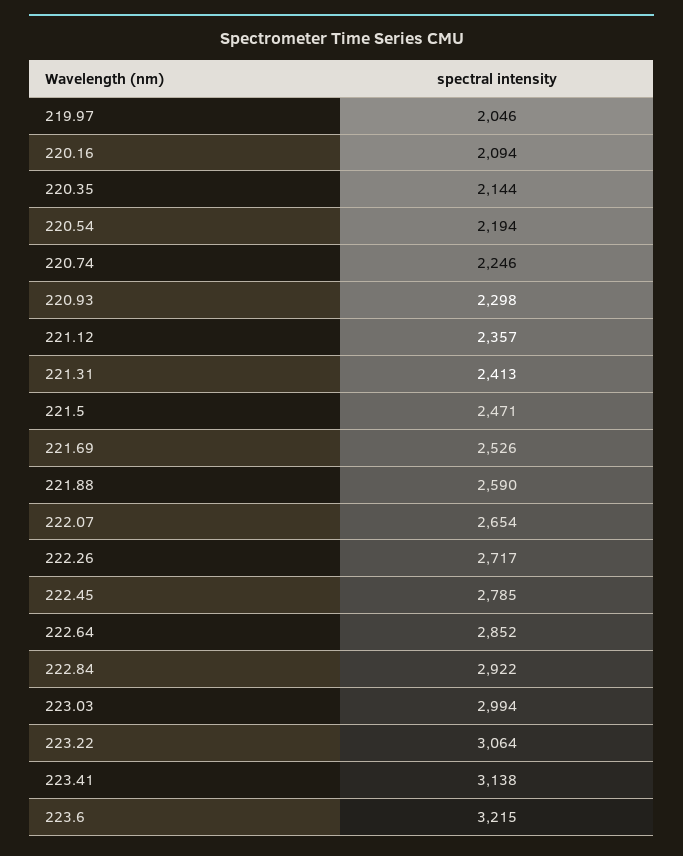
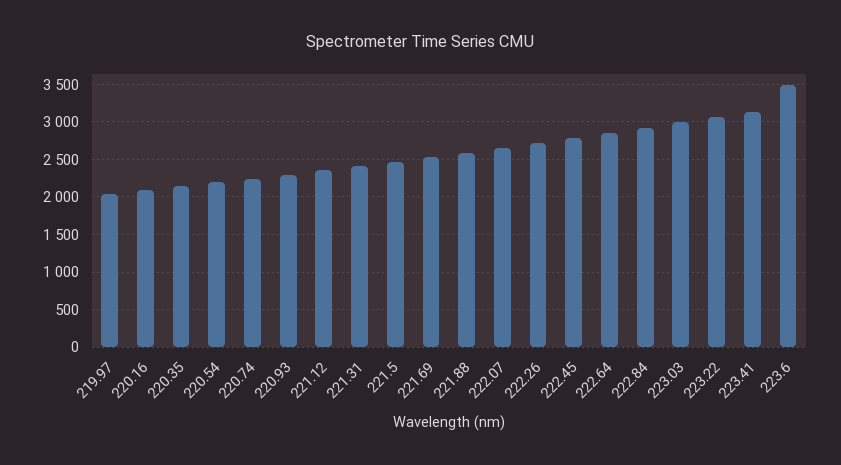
  {
    "219.97": 2046,
    "220.16": 2094,
    "220.35": 2144,
    "220.54": 2194,
    "220.74": 2246,
    "220.93": 2298,
    "221.12": 2357,
    "221.31": 2413,
    "221.5": 2471,
    "221.69": 2526,
    "221.88": 2590,
    "222.07": 2654,
    "222.26": 2717,
    "222.45": 2785,
    "222.64": 2852,
    "222.84": 2922,
    "223.03": 2994,
    "223.22": 3064,
    "223.41": 3138,
-   "223.6": 3215
+   "223.6": 3500
  }

